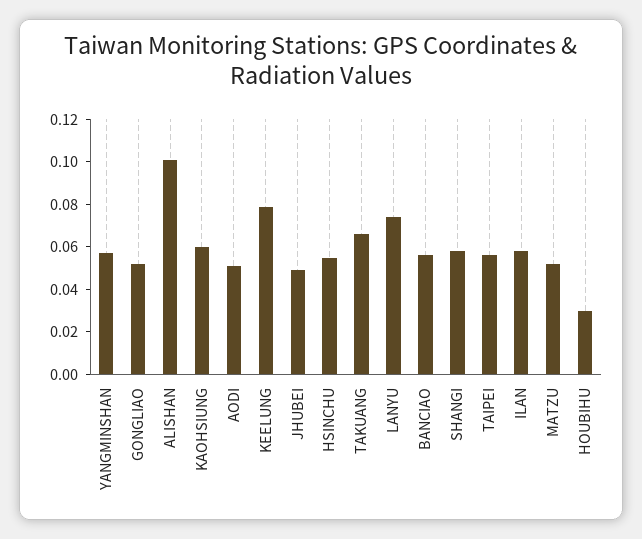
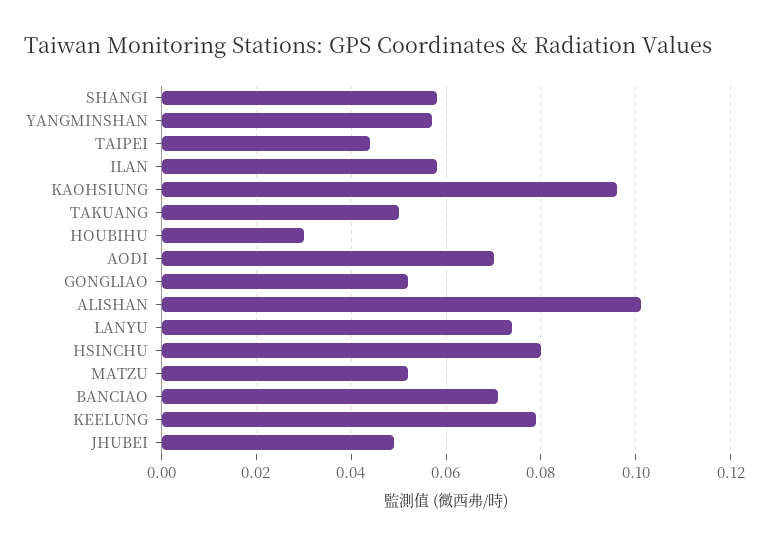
  {
    "YANGMINSHAN": 0.055,
    "GONGLIAO": 0.05,
    "ALISHAN": 0.1,
-   "KAOHSIUNG": 0.06,
+   "KAOHSIUNG": 0.095,
-   "AODI": 0.05,
+   "AODI": 0.07,
    "KEELUNG": 0.08,
    "JHUBEI": 0.05,
-   "HSINCHU": 0.055,
+   "HSINCHU": 0.08,
-   "TAKUANG": 0.065,
+   "TAKUANG": 0.05,
    "LANYU": 0.075,
-   "BANCIAO": 0.055,
+   "BANCIAO": 0.07,
    "SHANGI": 0.06,
-   "TAIPEI": 0.055,
+   "TAIPEI": 0.045,
    "ILAN": 0.06,
    "MATZU": 0.05,
    "HOUBIHU": 0.03
  }

